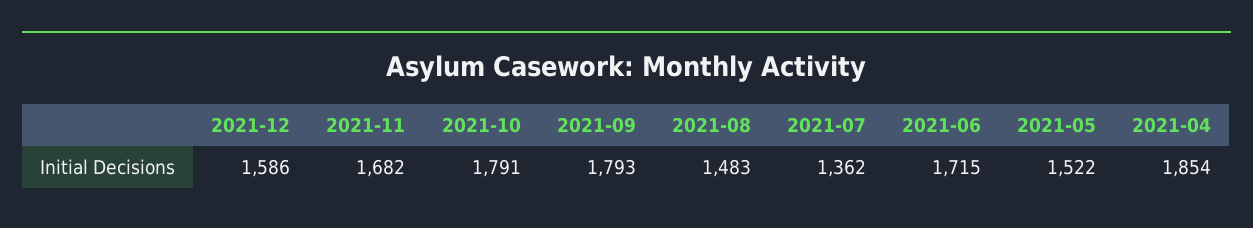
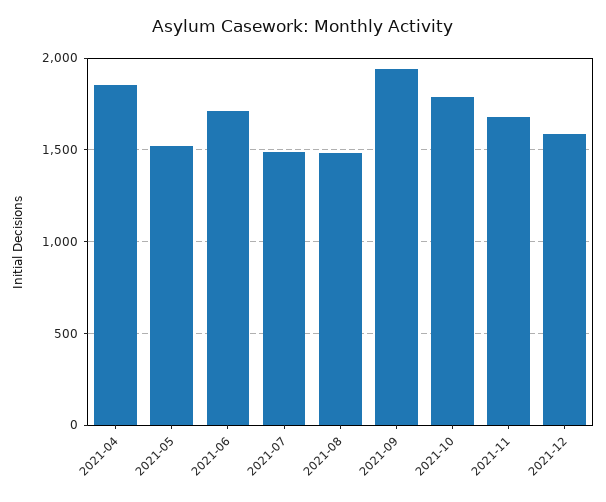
  {
    "2021-12": 1586,
    "2021-11": 1682,
    "2021-10": 1791,
-   "2021-09": 1793,
+   "2021-09": 1950,
    "2021-08": 1483,
-   "2021-07": 1362,
+   "2021-07": 1500,
    "2021-06": 1715,
    "2021-05": 1522,
    "2021-04": 1854
  }

